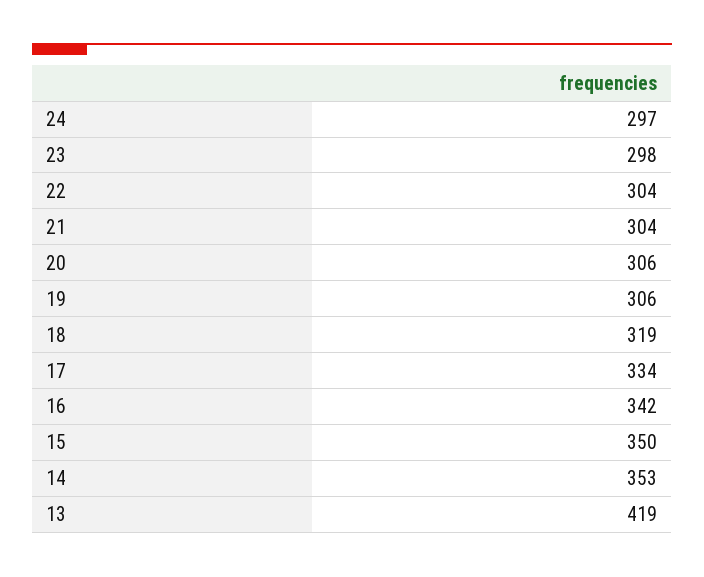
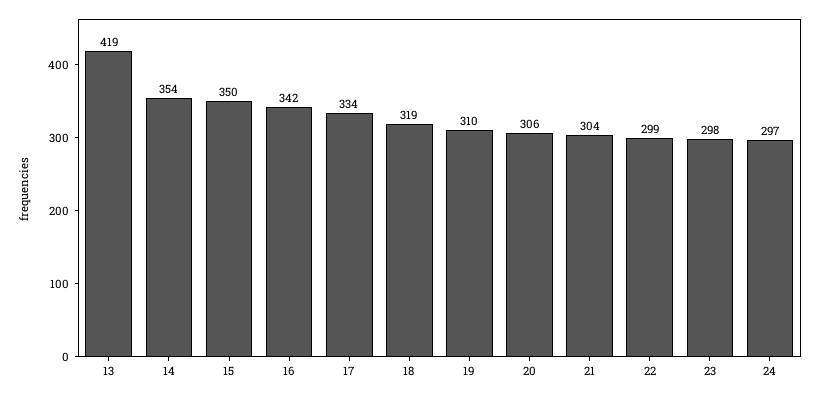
  {
    "24": 297,
    "23": 298,
-   "22": 304,
+   "22": 299,
    "21": 304,
    "20": 306,
-   "19": 306,
+   "19": 310,
    "18": 319,
    "17": 334,
    "16": 342,
    "15": 350,
-   "14": 353,
+   "14": 354,
    "13": 419
  }

